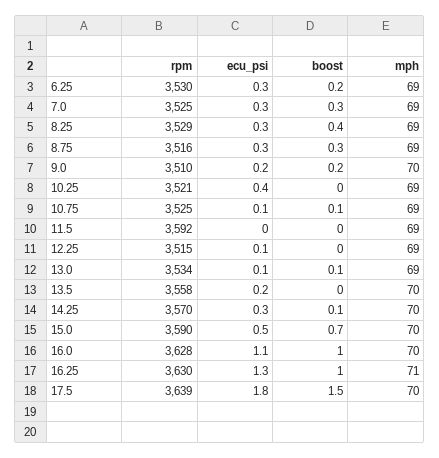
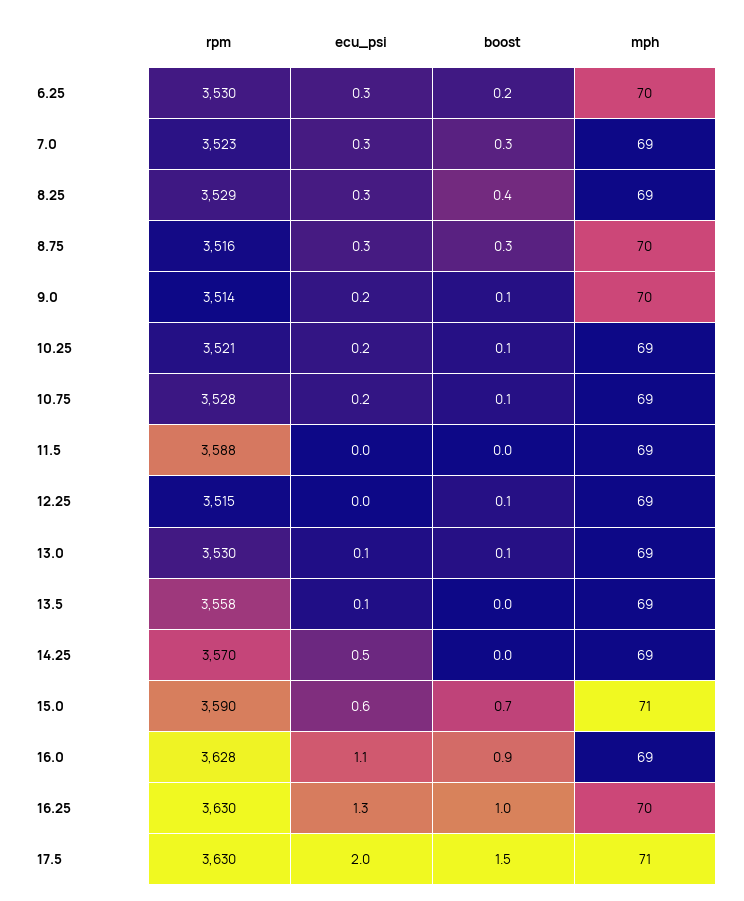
  {
    "rpm": {
      "6.25": 3530,
-     "7.0": 3525,
+     "7.0": 3523,
      "8.25": 3529,
      "8.75": 3516,
-     "9.0": 3510,
+     "9.0": 3514,
      "10.25": 3521,
-     "10.75": 3525,
+     "10.75": 3528,
-     "11.5": 3592,
+     "11.5": 3588,
      "12.25": 3515,
-     "13.0": 3534,
+     "13.0": 3530,
      "13.5": 3558,
      "14.25": 3570,
      "15.0": 3590,
      "16.0": 3628,
      "16.25": 3630,
-     "17.5": 3639
+     "17.5": 3630
    },
    "ecu_psi": {
      "6.25": 0.3,
      "7.0": 0.3,
      "8.25": 0.3,
      "8.75": 0.3,
      "9.0": 0.2,
-     "10.25": 0.4,
+     "10.25": 0.2,
-     "10.75": 0.1,
+     "10.75": 0.2,
      "11.5": 0,
-     "12.25": 0.1,
+     "12.25": 0,
      "13.0": 0.1,
-     "13.5": 0.2,
+     "13.5": 0.1,
-     "14.25": 0.3,
+     "14.25": 0.5,
-     "15.0": 0.5,
+     "15.0": 0.6,
      "16.0": 1.1,
      "16.25": 1.3,
-     "17.5": 1.8
+     "17.5": 2
    },
    "boost": {
      "6.25": 0.2,
      "7.0": 0.3,
      "8.25": 0.4,
      "8.75": 0.3,
-     "9.0": 0.2,
+     "9.0": 0.1,
-     "10.25": 0,
+     "10.25": 0.1,
      "10.75": 0.1,
      "11.5": 0,
-     "12.25": 0,
+     "12.25": 0.1,
      "13.0": 0.1,
      "13.5": 0,
-     "14.25": 0.1,
+     "14.25": 0,
      "15.0": 0.7,
-     "16.0": 1,
+     "16.0": 0.9,
      "16.25": 1,
      "17.5": 1.5
    },
    "mph": {
-     "6.25": 69,
+     "6.25": 70,
      "7.0": 69,
      "8.25": 69,
-     "8.75": 69,
+     "8.75": 70,
      "9.0": 70,
      "10.25": 69,
      "10.75": 69,
      "11.5": 69,
      "12.25": 69,
      "13.0": 69,
-     "13.5": 70,
+     "13.5": 69,
-     "14.25": 70,
+     "14.25": 69,
-     "15.0": 70,
+     "15.0": 71,
-     "16.0": 70,
+     "16.0": 69,
-     "16.25": 71,
+     "16.25": 70,
-     "17.5": 70
+     "17.5": 71
    }
  }

